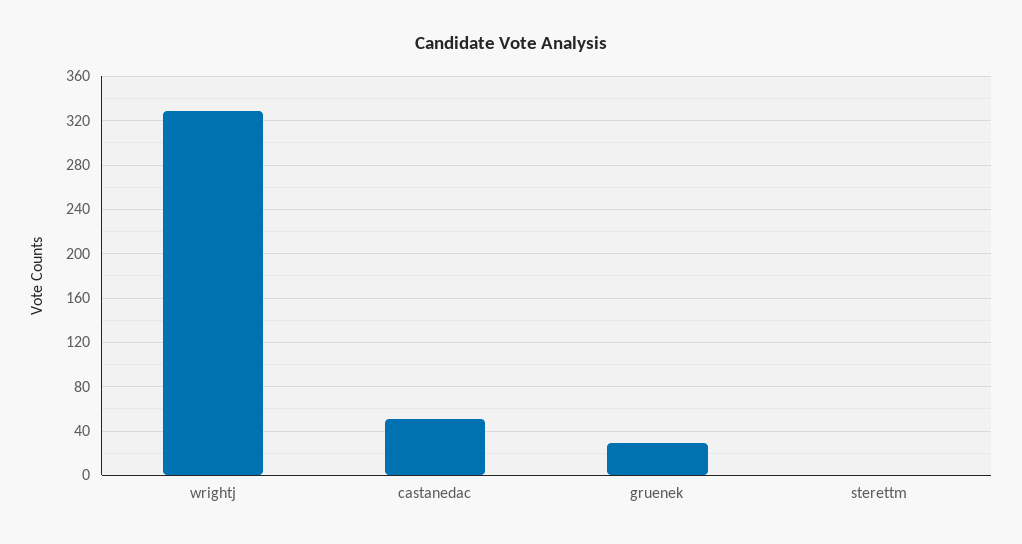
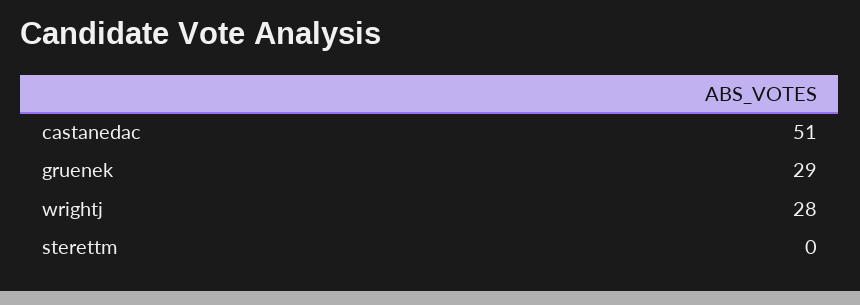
  {
-   "wrightj": 330,
+   "wrightj": 28,
    "castanedac": 51,
    "gruenek": 29,
    "sterettm": 0
  }

